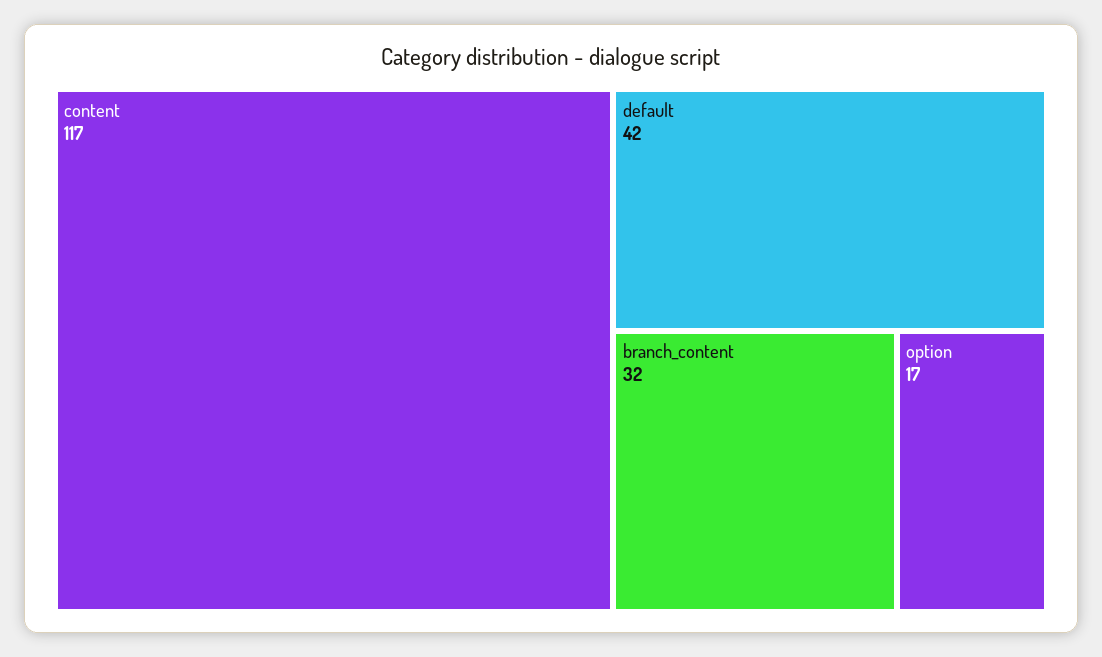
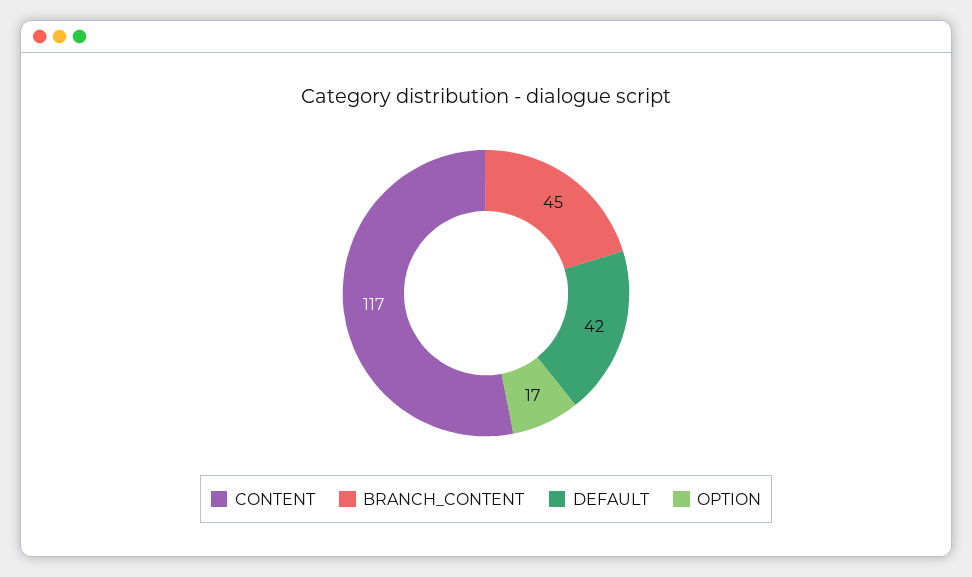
  {
    "content": 117,
    "default": 42,
-   "branch_content": 32,
+   "branch_content": 45,
    "option": 17
  }

